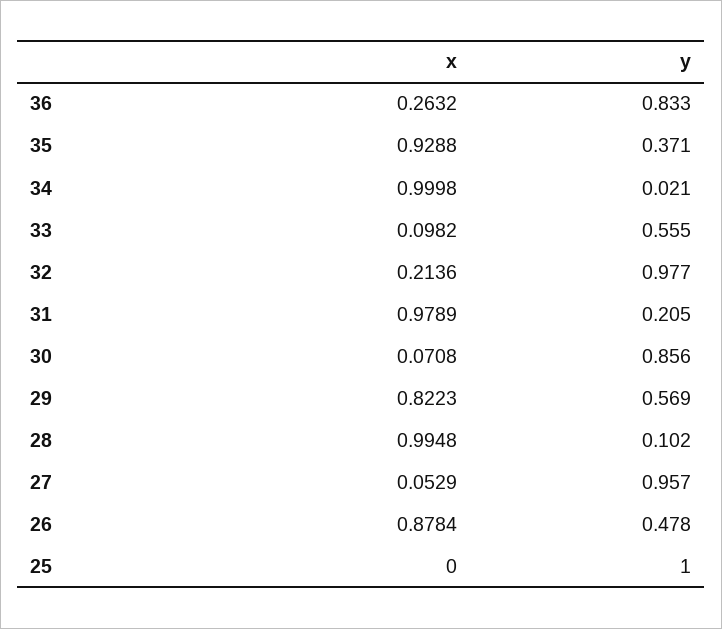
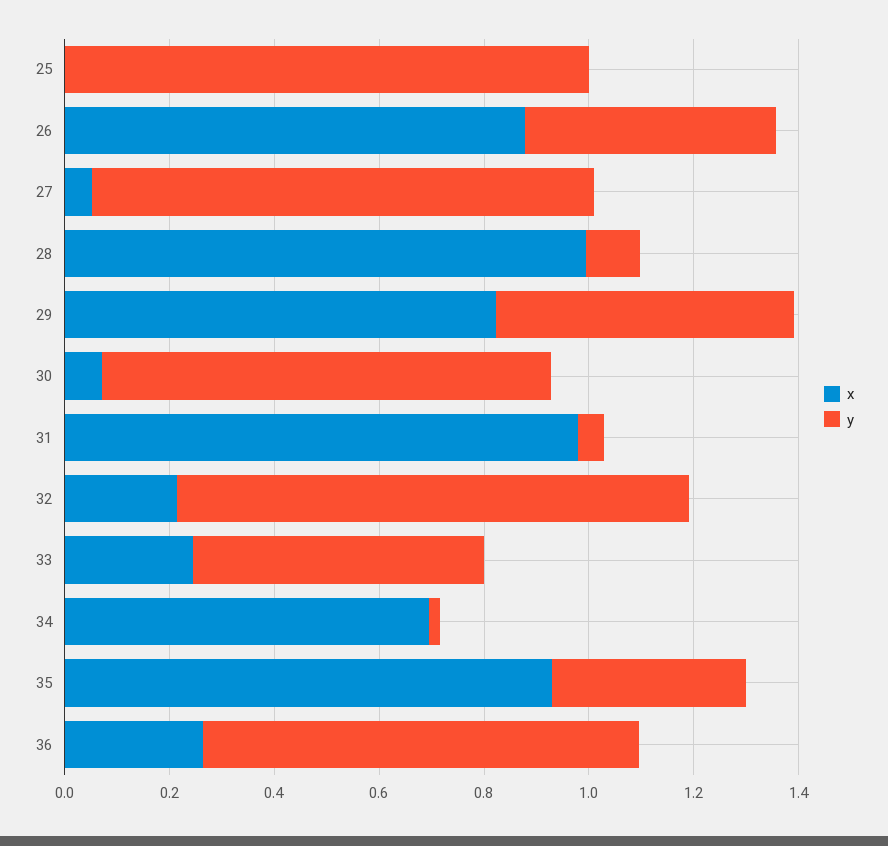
  {
    "x": {
      "36": 0.2632,
      "35": 0.9288,
-     "34": 0.9998,
+     "34": 0.7,
-     "33": 0.0982,
+     "33": 0.25,
      "32": 0.2136,
      "31": 0.9789,
      "30": 0.0708,
      "29": 0.8223,
      "28": 0.9948,
      "27": 0.0529,
      "26": 0.8784,
      "25": 0
    },
    "y": {
      "36": 0.833,
      "35": 0.371,
      "34": 0.021,
      "33": 0.555,
      "32": 0.977,
-     "31": 0.205,
+     "31": 0.05,
      "30": 0.856,
      "29": 0.569,
      "28": 0.102,
      "27": 0.957,
      "26": 0.478,
      "25": 1
    }
  }

